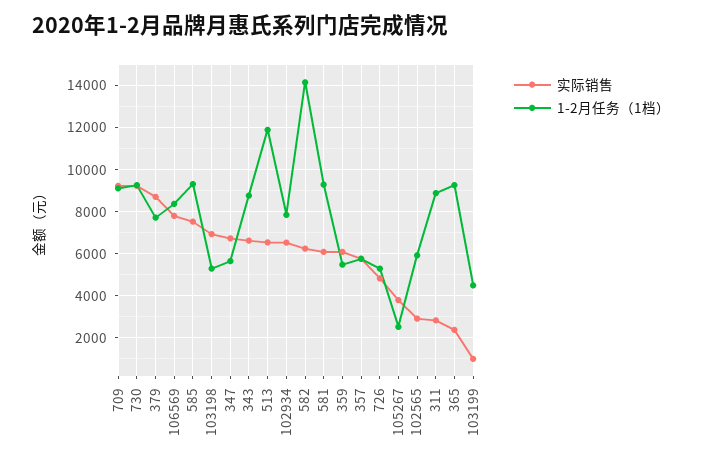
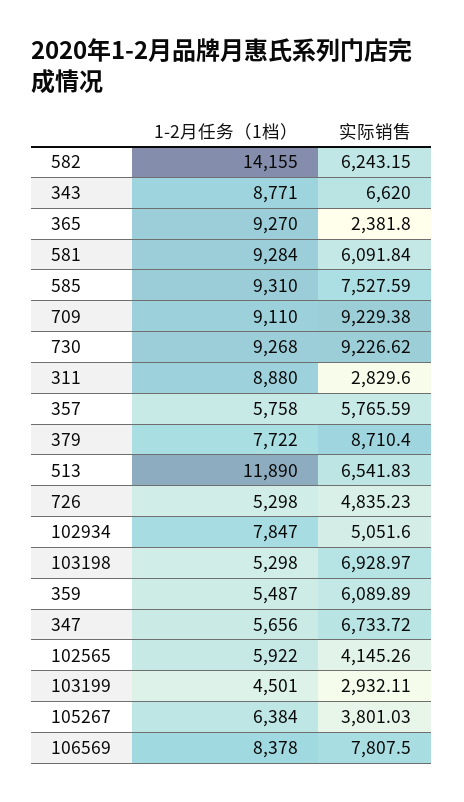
  {
    "实际销售": {
      "709": 9229.38,
      "730": 9226.62,
      "379": 8710.4,
      "106569": 7807.5,
      "585": 7527.59,
      "103198": 6928.97,
      "347": 6733.72,
      "343": 6620,
      "513": 6541.83,
-     "102934": 6500,
+     "102934": 5051.6,
      "582": 6243.15,
      "581": 6091.84,
      "359": 6089.89,
      "357": 5765.59,
      "726": 4835.23,
      "105267": 3801.03,
-     "102565": 3000,
+     "102565": 4145.26,
      "311": 2829.6,
      "365": 2381.8,
-     "103199": 1000
+     "103199": 2932.11
    },
    "1-2月任务（1档）": {
      "709": 9110,
      "730": 9268,
      "379": 7722,
      "106569": 8378,
      "585": 9310,
      "103198": 5298,
      "347": 5656,
      "343": 8771,
      "513": 11890,
      "102934": 7847,
      "582": 14155,
      "581": 9284,
      "359": 5487,
      "357": 5758,
      "726": 5298,
-     "105267": 2500,
+     "105267": 6384,
      "102565": 5922,
      "311": 8880,
      "365": 9270,
      "103199": 4501
    }
  }

